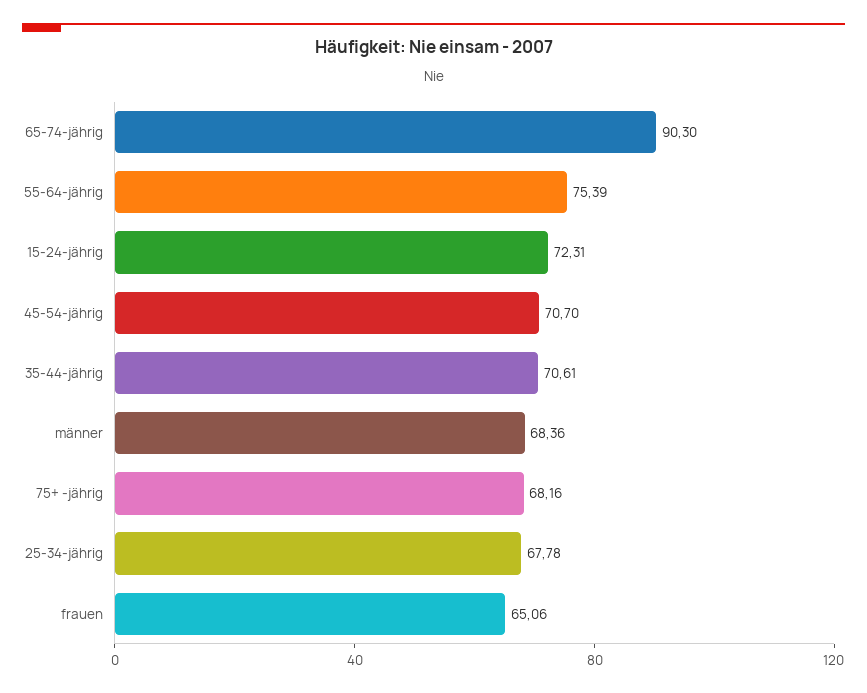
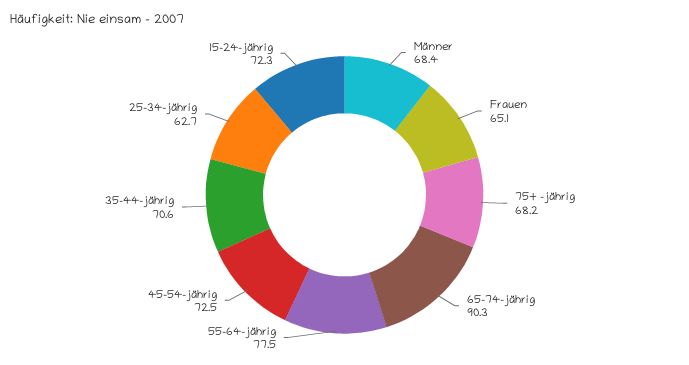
  {
    "65-74-jährig": 90.3,
-   "55-64-jährig": 75.39,
+   "55-64-jährig": 77.5,
    "15-24-jährig": 72.31,
-   "45-54-jährig": 70.7,
+   "45-54-jährig": 72.5,
    "35-44-jährig": 70.61,
    "männer": 68.36,
    "75+ -jährig": 68.16,
-   "25-34-jährig": 67.78,
+   "25-34-jährig": 62.7,
    "frauen": 65.06
  }

